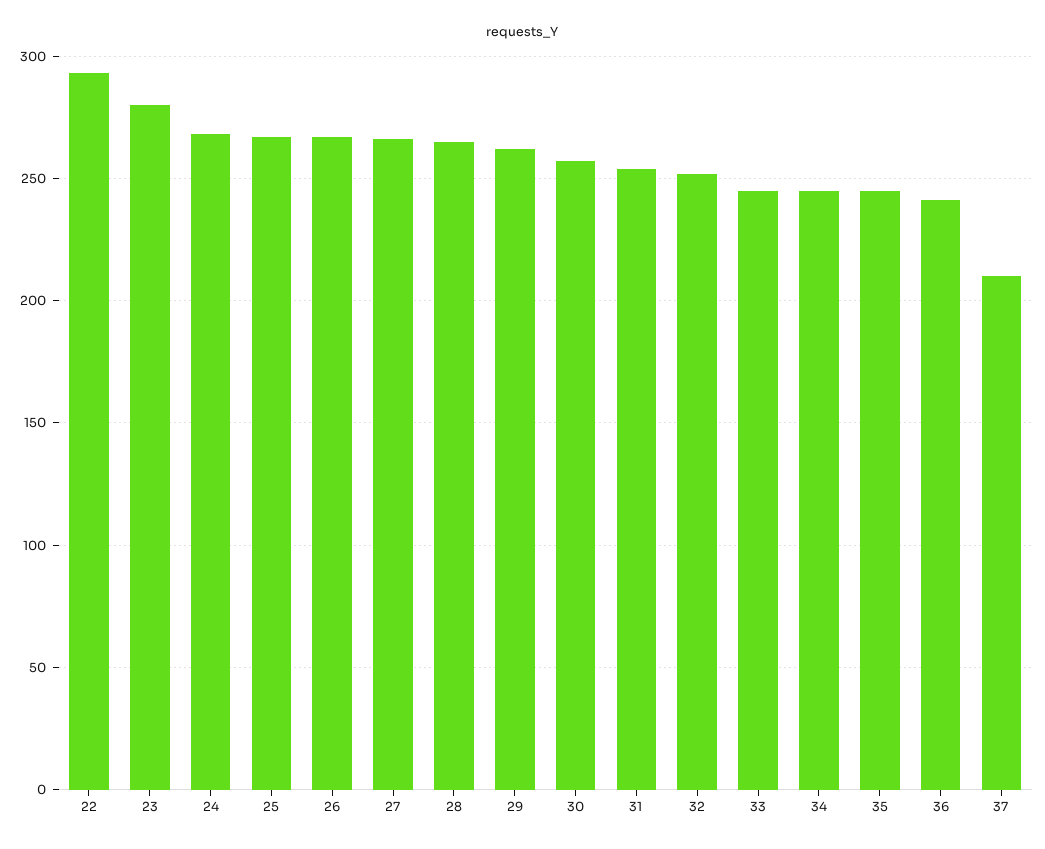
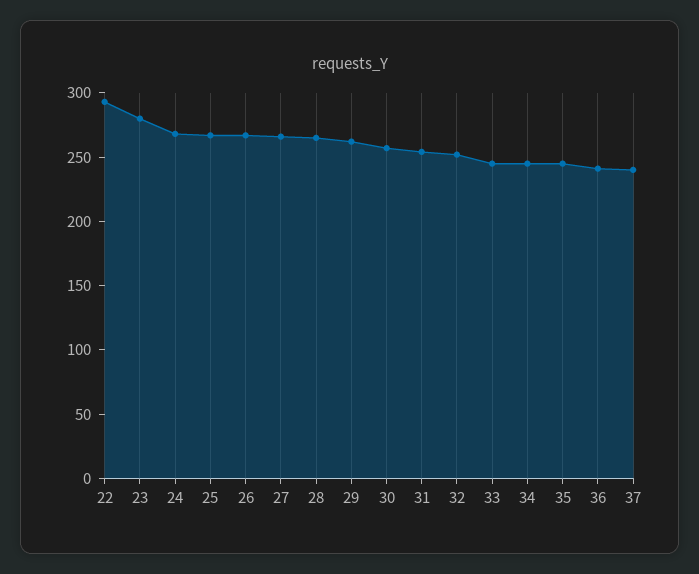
  {
    "22": 295,
    "23": 280,
    "24": 270,
    "25": 265,
    "26": 265,
    "27": 265,
    "28": 265,
    "29": 260,
    "30": 255,
    "31": 255,
    "32": 250,
    "33": 245,
    "34": 245,
    "35": 245,
    "36": 240,
-   "37": 210
+   "37": 240
  }

